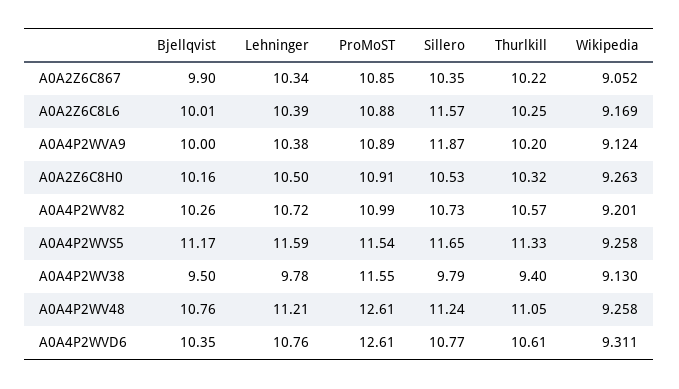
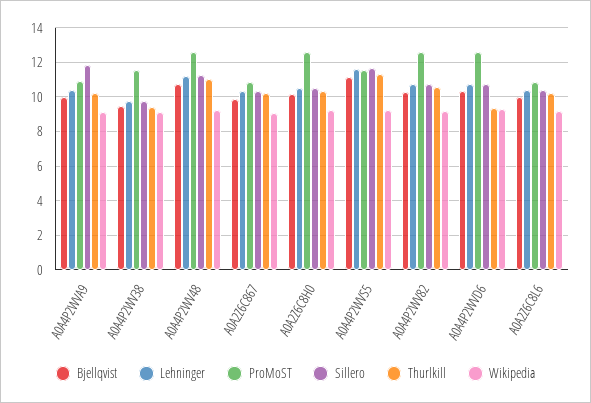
  {
    "Bjellqvist": {
      "A0A2Z6C867": 9.9,
      "A0A2Z6C8L6": 10.01,
      "A0A4P2WVA9": 10,
      "A0A2Z6C8H0": 10.16,
      "A0A4P2WV82": 10.26,
      "A0A4P2WVS5": 11.17,
      "A0A4P2WV38": 9.5,
      "A0A4P2WV48": 10.76,
      "A0A4P2WVD6": 10.35
    },
    "Lehninger": {
      "A0A2Z6C867": 10.34,
      "A0A2Z6C8L6": 10.39,
      "A0A4P2WVA9": 10.38,
      "A0A2Z6C8H0": 10.5,
      "A0A4P2WV82": 10.72,
      "A0A4P2WVS5": 11.59,
      "A0A4P2WV38": 9.78,
      "A0A4P2WV48": 11.21,
      "A0A4P2WVD6": 10.76
    },
    "ProMoST": {
      "A0A2Z6C867": 10.85,
      "A0A2Z6C8L6": 10.88,
      "A0A4P2WVA9": 10.89,
-     "A0A2Z6C8H0": 10.91,
+     "A0A2Z6C8H0": 12.5,
-     "A0A4P2WV82": 10.99,
+     "A0A4P2WV82": 12.5,
      "A0A4P2WVS5": 11.54,
      "A0A4P2WV38": 11.55,
      "A0A4P2WV48": 12.61,
      "A0A4P2WVD6": 12.61
    },
    "Sillero": {
      "A0A2Z6C867": 10.35,
-     "A0A2Z6C8L6": 11.57,
+     "A0A2Z6C8L6": 10.5,
      "A0A4P2WVA9": 11.87,
      "A0A2Z6C8H0": 10.53,
      "A0A4P2WV82": 10.73,
      "A0A4P2WVS5": 11.65,
      "A0A4P2WV38": 9.79,
      "A0A4P2WV48": 11.24,
      "A0A4P2WVD6": 10.77
    },
    "Thurlkill": {
      "A0A2Z6C867": 10.22,
      "A0A2Z6C8L6": 10.25,
      "A0A4P2WVA9": 10.2,
      "A0A2Z6C8H0": 10.32,
      "A0A4P2WV82": 10.57,
      "A0A4P2WVS5": 11.33,
      "A0A4P2WV38": 9.4,
      "A0A4P2WV48": 11.05,
-     "A0A4P2WVD6": 10.61
+     "A0A4P2WVD6": 9.5
    },
    "Wikipedia": {
      "A0A2Z6C867": 9.052,
      "A0A2Z6C8L6": 9.169,
      "A0A4P2WVA9": 9.124,
      "A0A2Z6C8H0": 9.263,
      "A0A4P2WV82": 9.201,
      "A0A4P2WVS5": 9.258,
      "A0A4P2WV38": 9.13,
      "A0A4P2WV48": 9.258,
      "A0A4P2WVD6": 9.311
    }
  }

